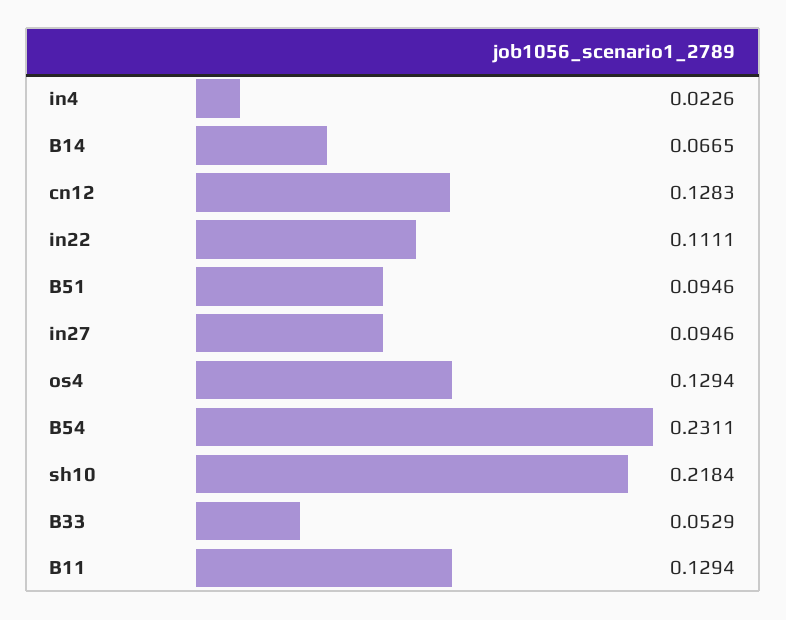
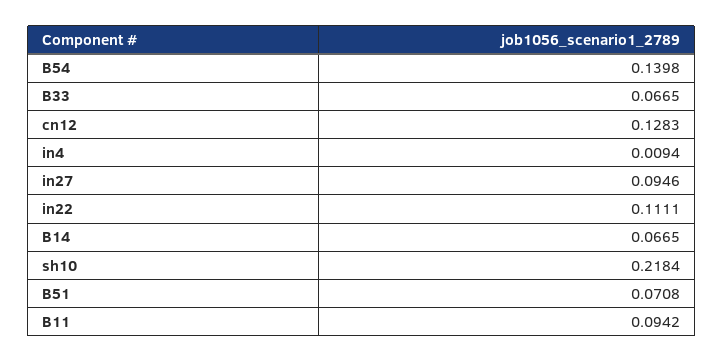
  {
-   "in4": 0.0226,
+   "in4": 0.0094,
    "B14": 0.0665,
    "cn12": 0.1283,
    "in22": 0.1111,
-   "B51": 0.0946,
+   "B51": 0.0708,
    "in27": 0.0946,
-   "os4": 0.1294,
-   "B54": 0.2311,
+   "B54": 0.1398,
    "sh10": 0.2184,
-   "B33": 0.0529,
+   "B33": 0.0665,
-   "B11": 0.1294
+   "B11": 0.0942
  }

